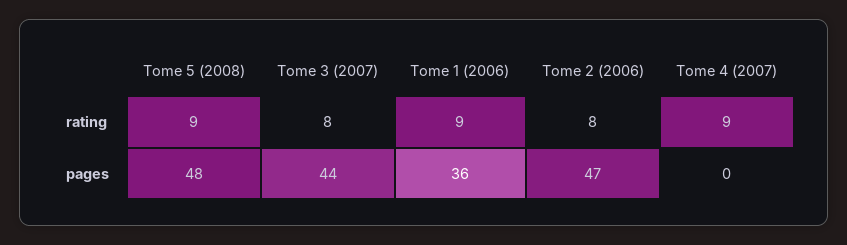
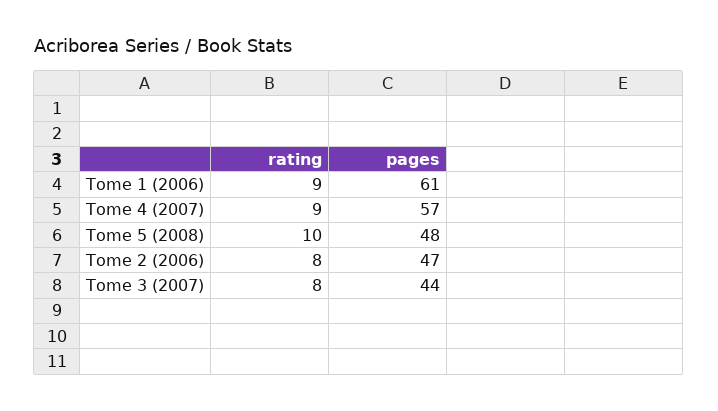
  {
    "Tome 5 (2008)": {
-     "rating": 9,
+     "rating": 10,
      "pages": 48
    },
    "Tome 3 (2007)": {
      "rating": 8,
      "pages": 44
    },
    "Tome 1 (2006)": {
      "rating": 9,
-     "pages": 36
+     "pages": 61
    },
    "Tome 2 (2006)": {
      "rating": 8,
      "pages": 47
    },
    "Tome 4 (2007)": {
      "rating": 9,
-     "pages": 0
+     "pages": 57
    }
  }

